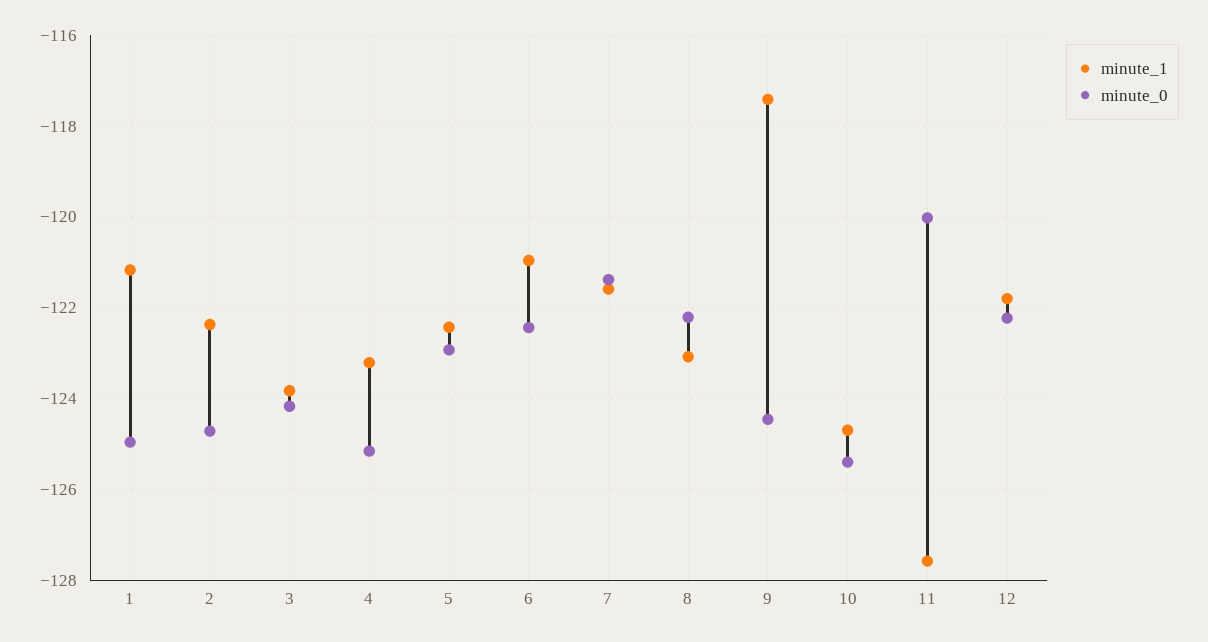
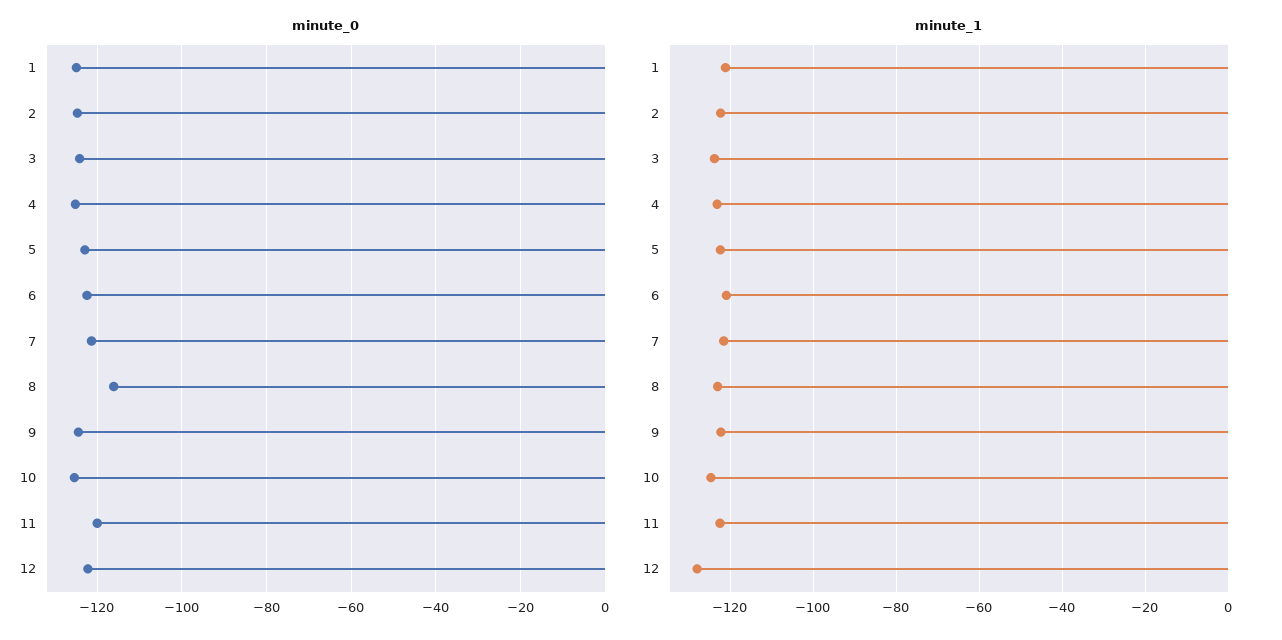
  {
    "minute_1": {
      "1": -121.2,
      "2": -122.4,
      "3": -123.8,
      "4": -123.2,
      "5": -122.4,
      "6": -121,
      "7": -121.6,
      "8": -123,
-     "9": -117.4,
+     "9": -122,
      "10": -124.8,
-     "11": -127.6,
+     "11": -122,
-     "12": -121.8
+     "12": -128
    },
    "minute_0": {
      "1": -125,
      "2": -124.8,
      "3": -124.2,
      "4": -125.2,
      "5": -123,
      "6": -122.4,
      "7": -121.4,
-     "8": -122.2,
+     "8": -116,
      "9": -124.4,
      "10": -125.4,
      "11": -120,
      "12": -122.2
    }
  }

